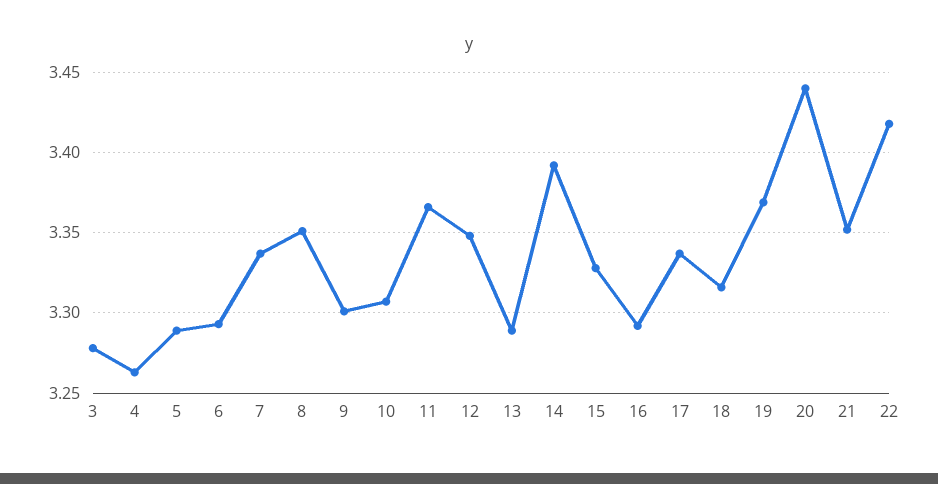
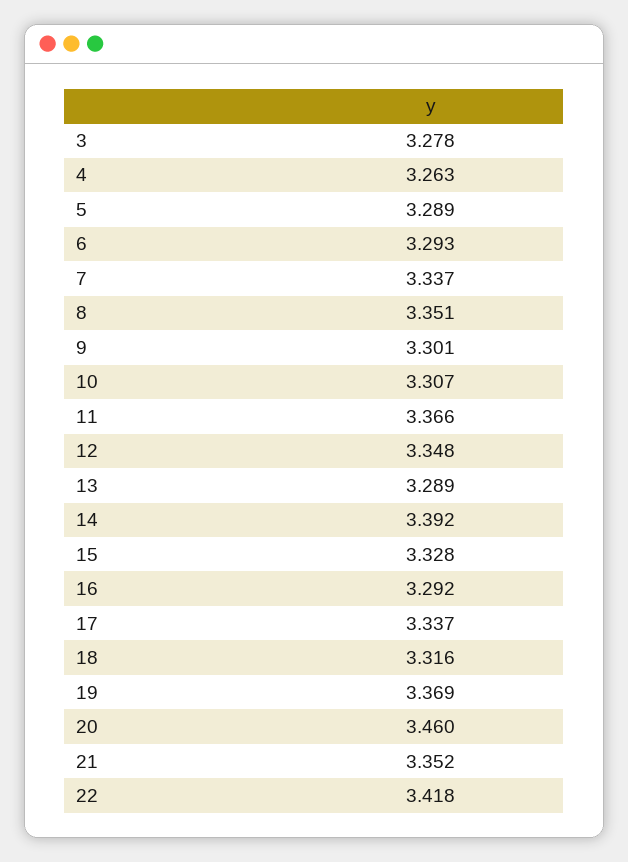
  {
    "3": 3.278,
    "4": 3.263,
    "5": 3.289,
    "6": 3.293,
    "7": 3.337,
    "8": 3.351,
    "9": 3.301,
    "10": 3.307,
    "11": 3.366,
    "12": 3.348,
    "13": 3.289,
    "14": 3.392,
    "15": 3.328,
    "16": 3.292,
    "17": 3.337,
    "18": 3.316,
    "19": 3.369,
-   "20": 3.44,
+   "20": 3.46,
    "21": 3.352,
    "22": 3.418
  }

